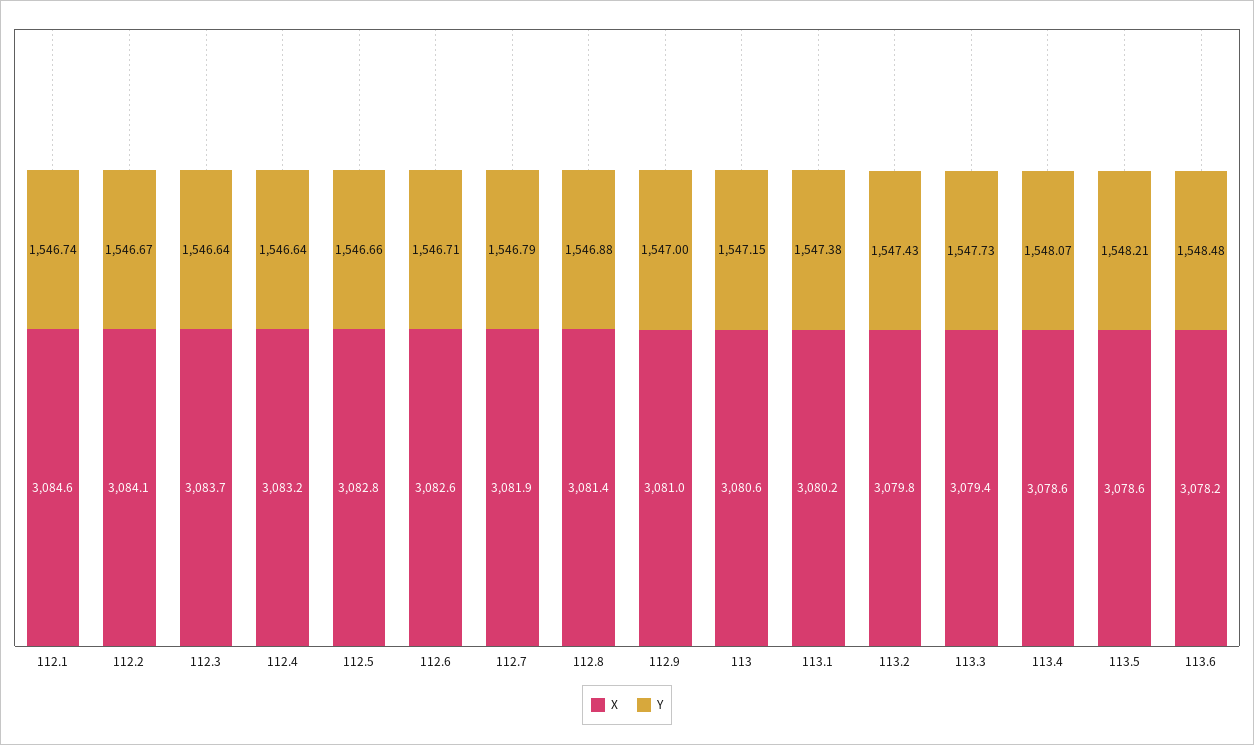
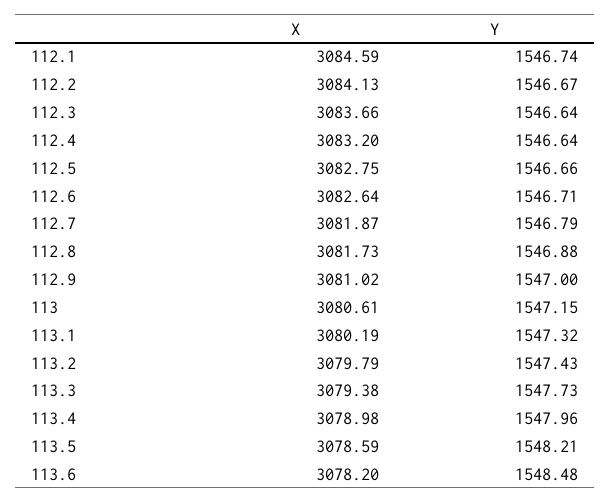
  {
    "X": {
      "112.1": 3084.59,
      "112.2": 3084.13,
      "112.3": 3083.66,
      "112.4": 3083.2,
      "112.5": 3082.75,
      "112.6": 3082.64,
      "112.7": 3081.87,
-     "112.8": 3081.4,
+     "112.8": 3081.73,
      "112.9": 3081.02,
      "113": 3080.61,
      "113.1": 3080.19,
      "113.2": 3079.79,
      "113.3": 3079.38,
-     "113.4": 3078.6,
+     "113.4": 3078.98,
      "113.5": 3078.59,
      "113.6": 3078.2
    },
    "Y": {
      "112.1": 1546.74,
      "112.2": 1546.67,
      "112.3": 1546.64,
      "112.4": 1546.64,
      "112.5": 1546.66,
      "112.6": 1546.71,
      "112.7": 1546.79,
      "112.8": 1546.88,
      "112.9": 1547,
      "113": 1547.15,
-     "113.1": 1547.38,
+     "113.1": 1547.32,
      "113.2": 1547.43,
      "113.3": 1547.73,
-     "113.4": 1548.07,
+     "113.4": 1547.96,
      "113.5": 1548.21,
      "113.6": 1548.48
    }
  }

